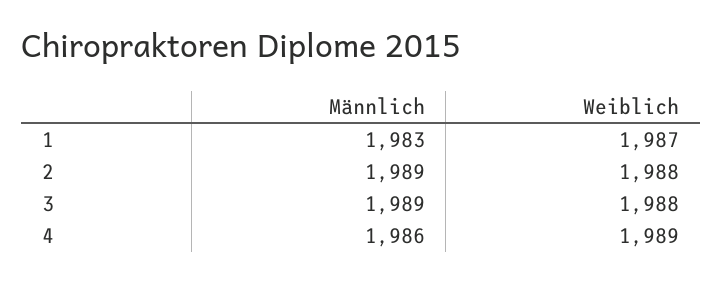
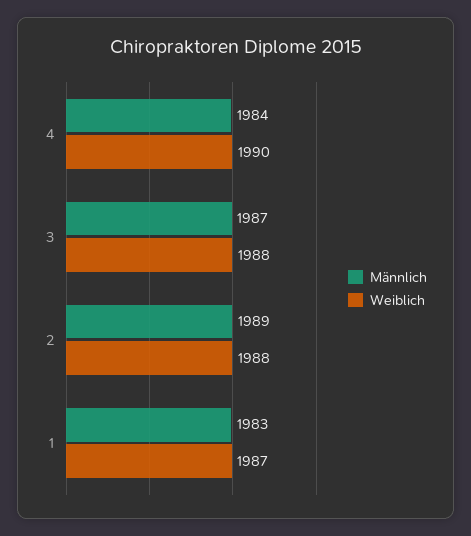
  {
    "Männlich": {
      "1": 1983,
      "2": 1989,
-     "3": 1989,
+     "3": 1987,
-     "4": 1986
+     "4": 1984
    },
    "Weiblich": {
      "1": 1987,
      "2": 1988,
      "3": 1988,
-     "4": 1989
+     "4": 1990
    }
  }

